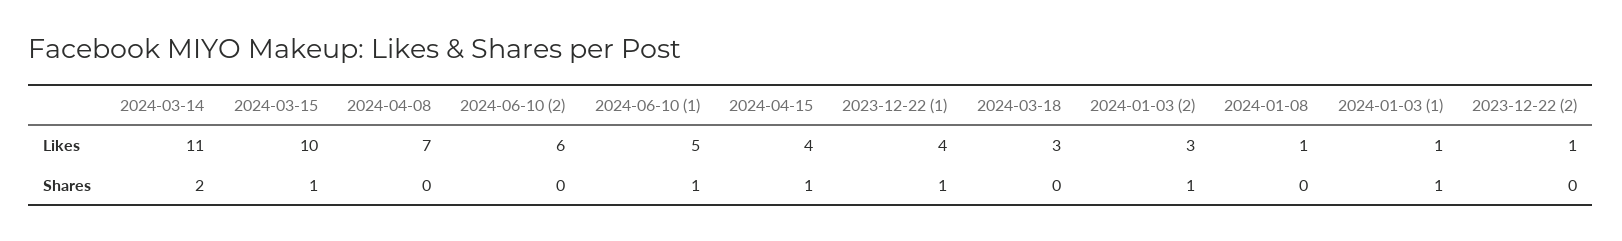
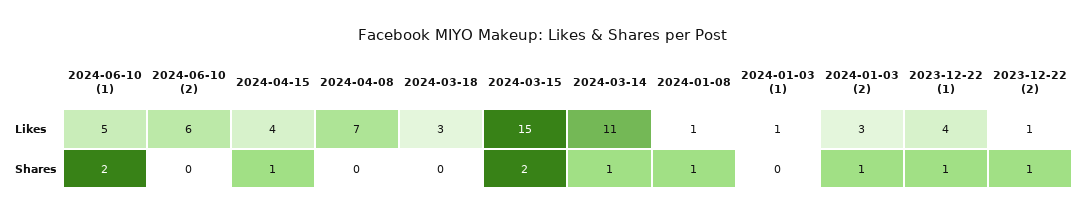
  {
    "2024-03-14": {
      "Likes": 11,
-     "Shares": 2
+     "Shares": 1
    },
    "2024-03-15": {
-     "Likes": 10,
+     "Likes": 15,
-     "Shares": 1
+     "Shares": 2
    },
    "2024-04-08": {
      "Likes": 7,
      "Shares": 0
    },
    "2024-06-10 (2)": {
      "Likes": 6,
      "Shares": 0
    },
    "2024-06-10 (1)": {
      "Likes": 5,
-     "Shares": 1
+     "Shares": 2
    },
    "2024-04-15": {
      "Likes": 4,
      "Shares": 1
    },
    "2023-12-22 (1)": {
      "Likes": 4,
      "Shares": 1
    },
    "2024-03-18": {
      "Likes": 3,
      "Shares": 0
    },
    "2024-01-03 (2)": {
      "Likes": 3,
      "Shares": 1
    },
    "2024-01-08": {
      "Likes": 1,
-     "Shares": 0
+     "Shares": 1
    },
    "2024-01-03 (1)": {
      "Likes": 1,
-     "Shares": 1
+     "Shares": 0
    },
    "2023-12-22 (2)": {
      "Likes": 1,
-     "Shares": 0
+     "Shares": 1
    }
  }

